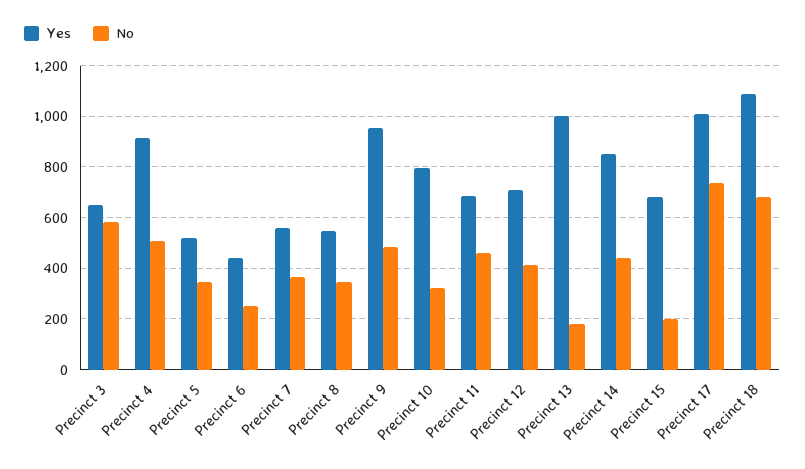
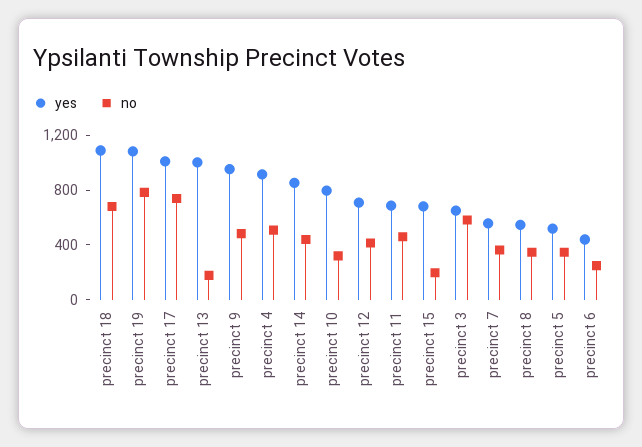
  {
    "Yes": {
      "Precinct 3": 650,
      "Precinct 4": 925,
      "Precinct 5": 525,
      "Precinct 6": 450,
      "Precinct 7": 550,
      "Precinct 8": 550,
      "Precinct 9": 950,
      "Precinct 10": 800,
      "Precinct 11": 675,
      "Precinct 12": 700,
      "Precinct 13": 1000,
      "Precinct 14": 850,
      "Precinct 15": 675,
      "Precinct 17": 1000,
-     "Precinct 18": 1100
+     "Precinct 18": 1100,
+     "precinct 19": 1100
    },
    "No": {
      "Precinct 3": 575,
      "Precinct 4": 500,
      "Precinct 5": 350,
      "Precinct 6": 250,
      "Precinct 7": 375,
      "Precinct 8": 350,
      "Precinct 9": 475,
      "Precinct 10": 325,
      "Precinct 11": 450,
      "Precinct 12": 425,
      "Precinct 13": 175,
      "Precinct 14": 450,
      "Precinct 15": 200,
      "Precinct 17": 750,
-     "Precinct 18": 675
+     "Precinct 18": 675,
+     "precinct 19": 800
    }
  }

